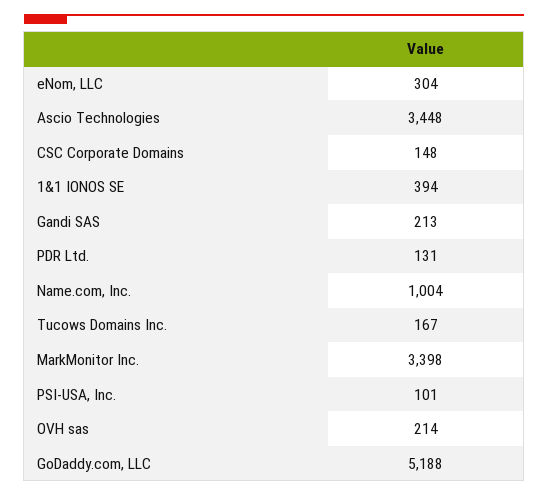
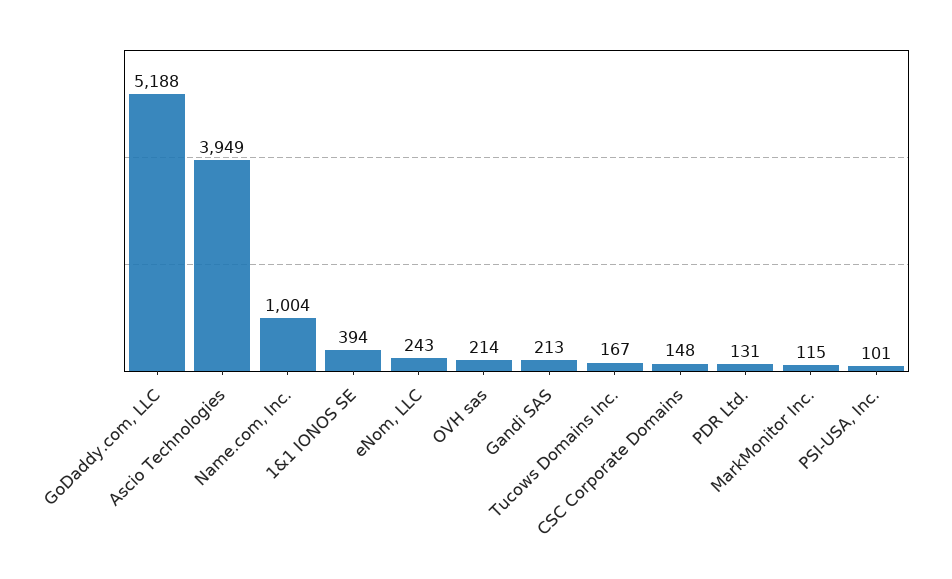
  {
-   "eNom, LLC": 304,
+   "eNom, LLC": 243,
-   "Ascio Technologies": 3448,
+   "Ascio Technologies": 3949,
    "CSC Corporate Domains": 148,
    "1&1 IONOS SE": 394,
    "Gandi SAS": 213,
    "PDR Ltd.": 131,
    "Name.com, Inc.": 1004,
    "Tucows Domains Inc.": 167,
-   "MarkMonitor Inc.": 3398,
+   "MarkMonitor Inc.": 115,
    "PSI-USA, Inc.": 101,
    "OVH sas": 214,
    "GoDaddy.com, LLC": 5188
  }

